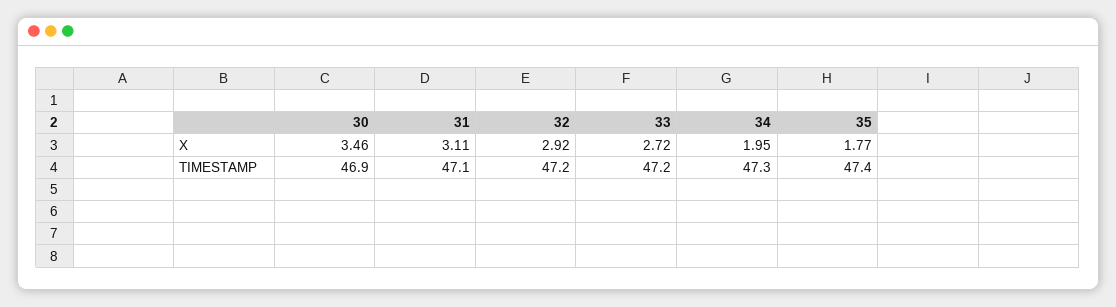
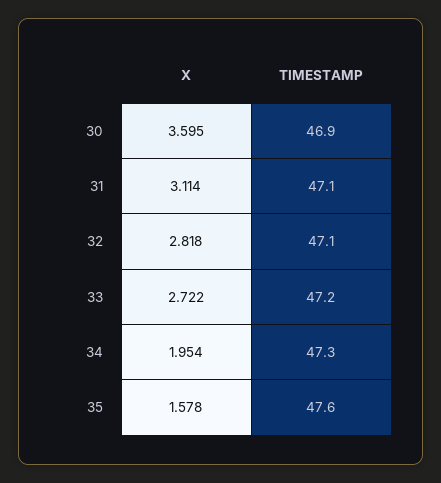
  {
    "30": {
-     "X": 3.46,
+     "X": 3.595,
      "TIMESTAMP": 46.9
    },
    "31": {
      "X": 3.114,
      "TIMESTAMP": 47.1
    },
    "32": {
-     "X": 2.92,
+     "X": 2.818,
-     "TIMESTAMP": 47.2
+     "TIMESTAMP": 47.1
    },
    "33": {
      "X": 2.722,
      "TIMESTAMP": 47.2
    },
    "34": {
      "X": 1.954,
      "TIMESTAMP": 47.3
    },
    "35": {
-     "X": 1.77,
+     "X": 1.578,
-     "TIMESTAMP": 47.4
+     "TIMESTAMP": 47.6
    }
  }

